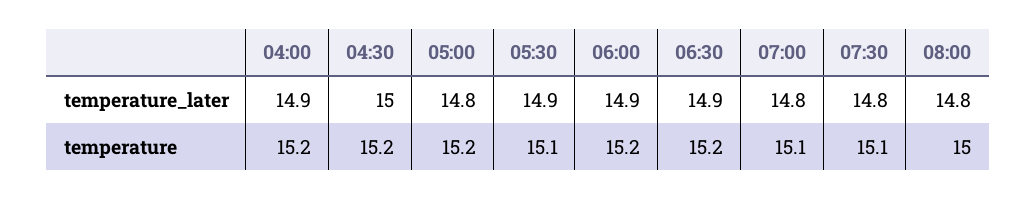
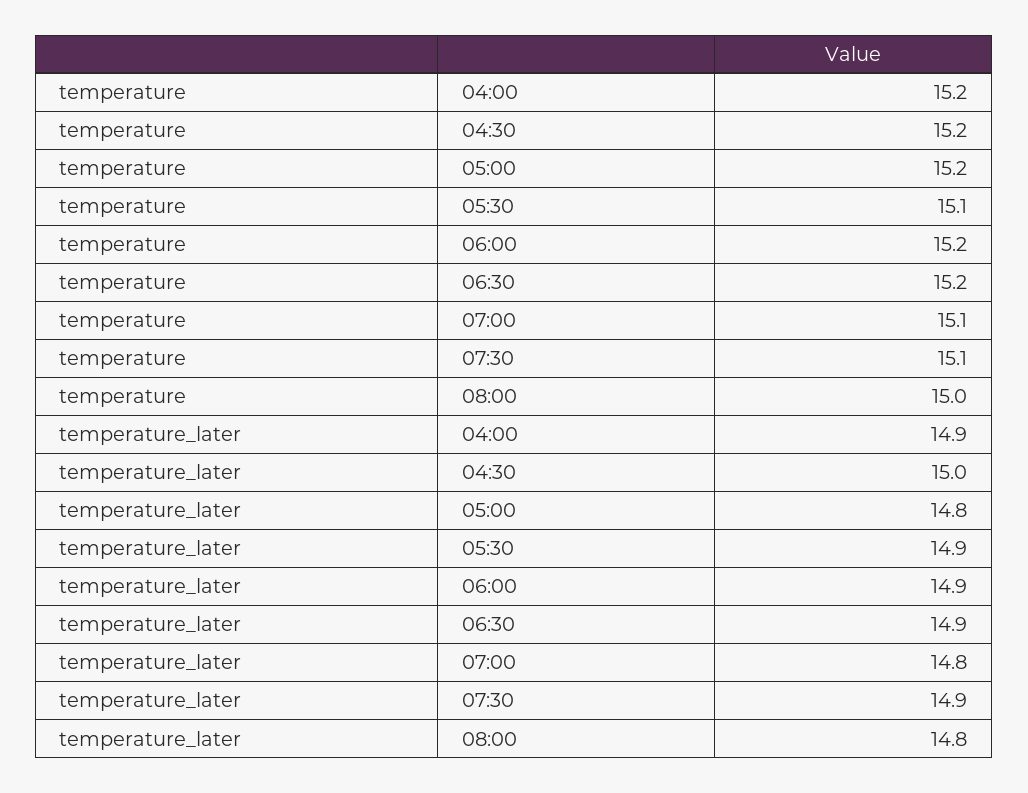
  {
    "04:00": {
      "temperature_later": 14.9,
      "temperature": 15.2
    },
    "04:30": {
      "temperature_later": 15,
      "temperature": 15.2
    },
    "05:00": {
      "temperature_later": 14.8,
      "temperature": 15.2
    },
    "05:30": {
      "temperature_later": 14.9,
      "temperature": 15.1
    },
    "06:00": {
      "temperature_later": 14.9,
      "temperature": 15.2
    },
    "06:30": {
      "temperature_later": 14.9,
      "temperature": 15.2
    },
    "07:00": {
      "temperature_later": 14.8,
      "temperature": 15.1
    },
    "07:30": {
-     "temperature_later": 14.8,
+     "temperature_later": 14.9,
      "temperature": 15.1
    },
    "08:00": {
      "temperature_later": 14.8,
      "temperature": 15
    }
  }

